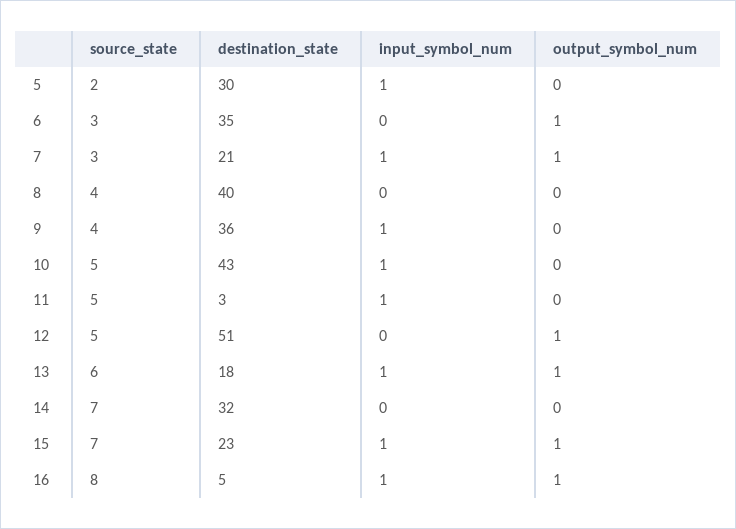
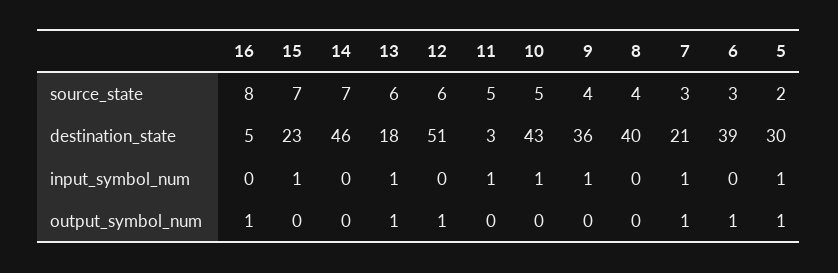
  {
    "source_state": {
      "5": 2,
      "6": 3,
      "7": 3,
      "8": 4,
      "9": 4,
      "10": 5,
      "11": 5,
-     "12": 5,
+     "12": 6,
      "13": 6,
      "14": 7,
      "15": 7,
      "16": 8
    },
    "destination_state": {
      "5": 30,
-     "6": 35,
+     "6": 39,
      "7": 21,
      "8": 40,
      "9": 36,
      "10": 43,
      "11": 3,
      "12": 51,
      "13": 18,
-     "14": 32,
+     "14": 46,
      "15": 23,
      "16": 5
    },
    "input_symbol_num": {
      "5": 1,
      "6": 0,
      "7": 1,
      "8": 0,
      "9": 1,
      "10": 1,
      "11": 1,
      "12": 0,
      "13": 1,
      "14": 0,
      "15": 1,
-     "16": 1
+     "16": 0
    },
    "output_symbol_num": {
-     "5": 0,
+     "5": 1,
      "6": 1,
      "7": 1,
      "8": 0,
      "9": 0,
      "10": 0,
      "11": 0,
      "12": 1,
      "13": 1,
      "14": 0,
-     "15": 1,
+     "15": 0,
      "16": 1
    }
  }

